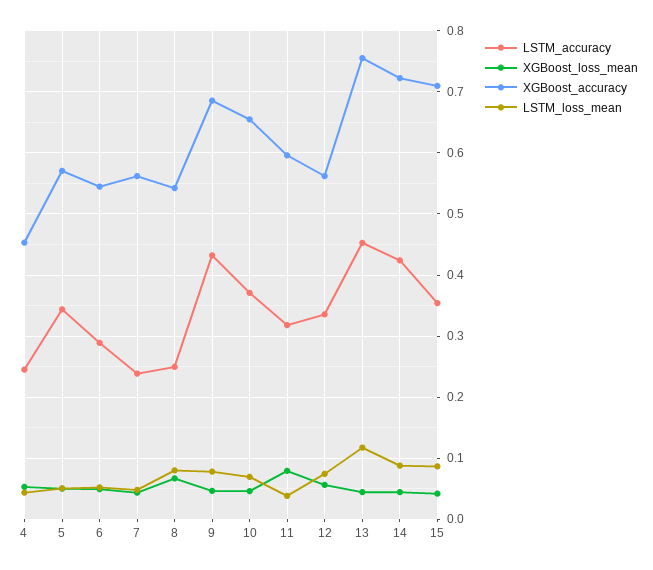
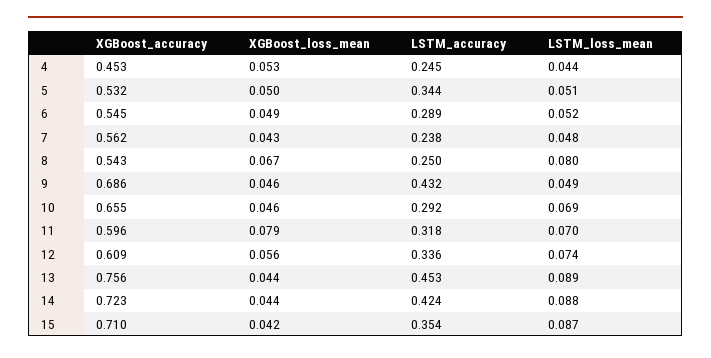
  {
    "LSTM_accuracy": {
      "4": 0.245,
      "5": 0.344,
      "6": 0.289,
      "7": 0.238,
      "8": 0.25,
      "9": 0.432,
-     "10": 0.37,
+     "10": 0.292,
      "11": 0.318,
      "12": 0.336,
      "13": 0.453,
      "14": 0.424,
      "15": 0.354
    },
    "XGBoost_loss_mean": {
      "4": 0.053,
      "5": 0.05,
      "6": 0.049,
      "7": 0.043,
      "8": 0.067,
      "9": 0.046,
      "10": 0.046,
      "11": 0.079,
      "12": 0.056,
      "13": 0.044,
      "14": 0.044,
      "15": 0.042
    },
    "XGBoost_accuracy": {
      "4": 0.453,
-     "5": 0.57,
+     "5": 0.532,
      "6": 0.545,
      "7": 0.562,
      "8": 0.543,
      "9": 0.686,
      "10": 0.655,
      "11": 0.596,
-     "12": 0.56,
+     "12": 0.609,
      "13": 0.756,
      "14": 0.723,
      "15": 0.71
    },
    "LSTM_loss_mean": {
      "4": 0.044,
      "5": 0.051,
      "6": 0.052,
      "7": 0.048,
      "8": 0.08,
-     "9": 0.08,
+     "9": 0.049,
      "10": 0.069,
-     "11": 0.04,
+     "11": 0.07,
      "12": 0.074,
-     "13": 0.12,
+     "13": 0.089,
      "14": 0.088,
      "15": 0.087
    }
  }

